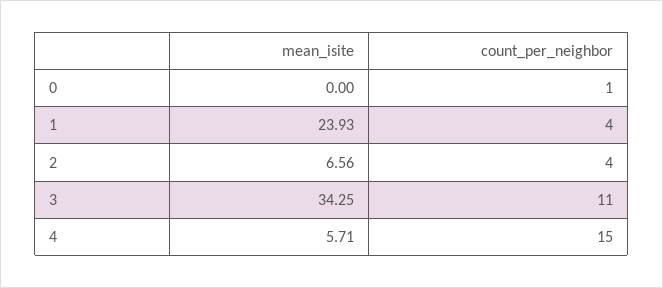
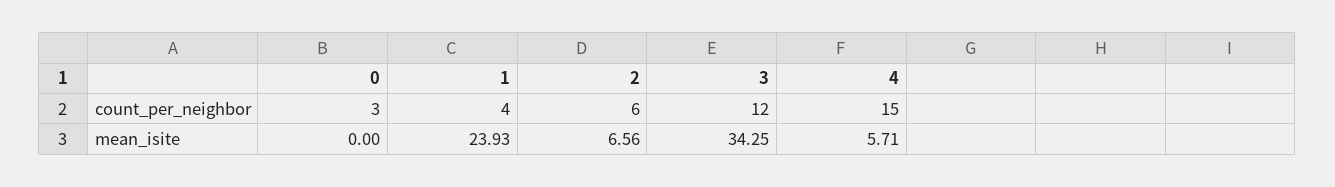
  {
    "mean_isite": {
      "0": 0,
      "1": 23.93,
      "2": 6.56,
      "3": 34.25,
      "4": 5.71
    },
    "count_per_neighbor": {
-     "0": 1,
+     "0": 3,
      "1": 4,
-     "2": 4,
+     "2": 6,
-     "3": 11,
+     "3": 12,
      "4": 15
    }
  }

